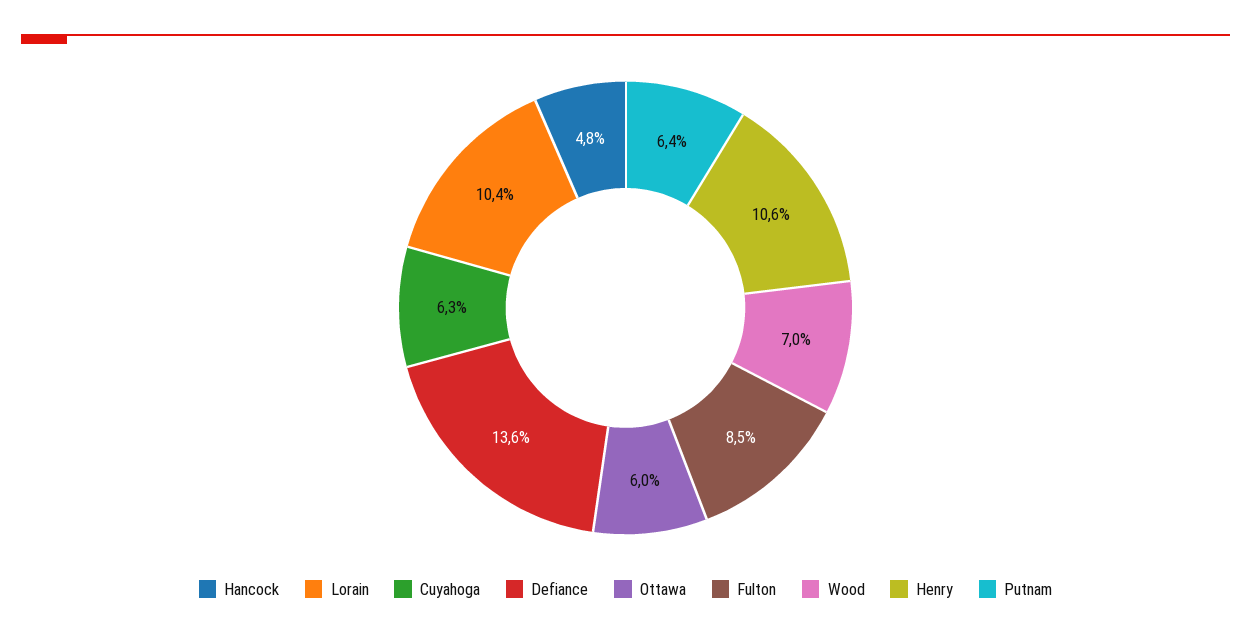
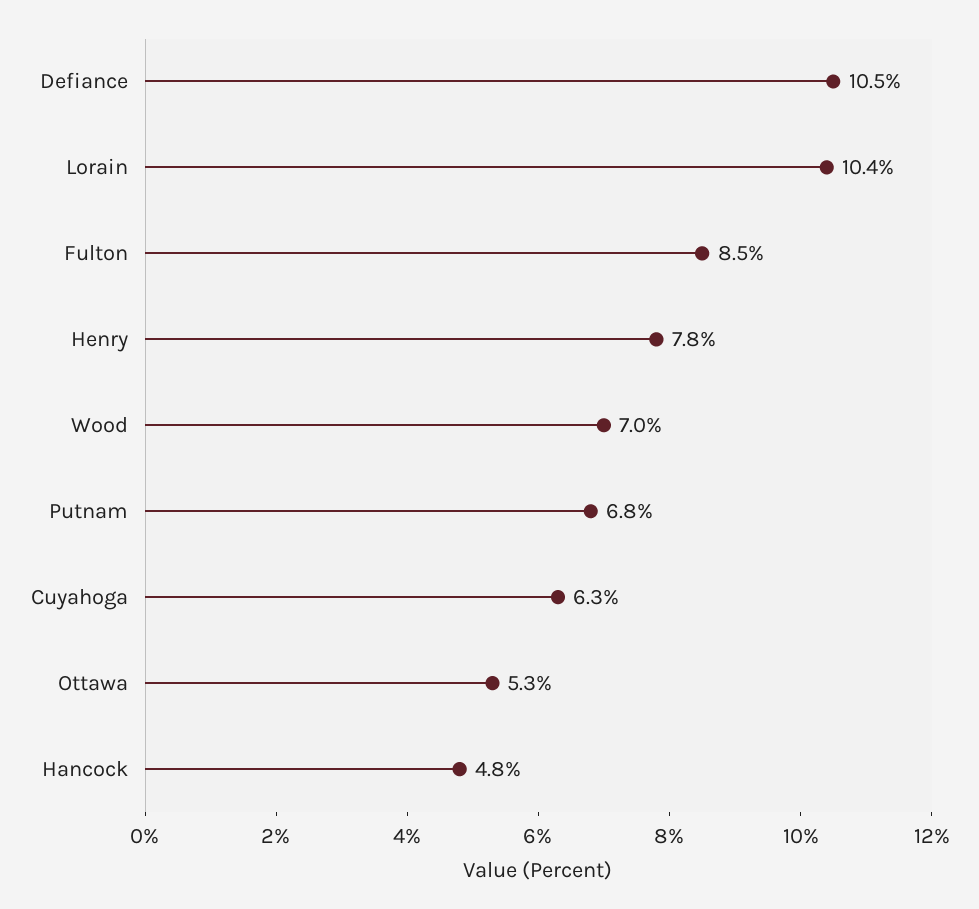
  {
    "Hancock": 4.8,
    "Lorain": 10.4,
    "Cuyahoga": 6.3,
-   "Defiance": 13.6,
+   "Defiance": 10.5,
-   "Ottawa": 6,
+   "Ottawa": 5.3,
    "Fulton": 8.5,
    "Wood": 7,
-   "Henry": 10.6,
+   "Henry": 7.8,
-   "Putnam": 6.4
+   "Putnam": 6.8
  }

